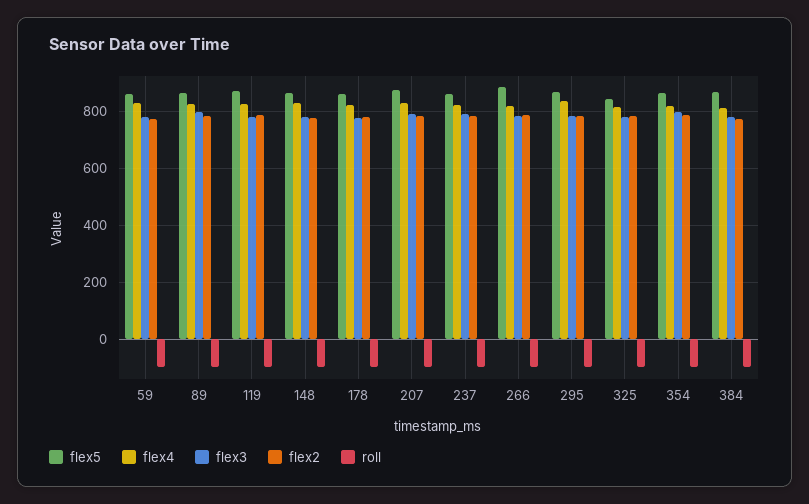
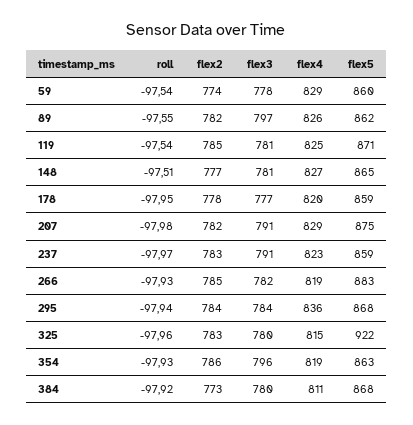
  {
    "flex5": {
      "59": 860,
      "89": 862,
      "119": 871,
      "148": 865,
      "178": 859,
      "207": 875,
      "237": 859,
      "266": 883,
      "295": 868,
-     "325": 850,
+     "325": 922,
      "354": 863,
      "384": 868
    },
    "flex4": {
      "59": 829,
      "89": 826,
      "119": 825,
      "148": 827,
      "178": 820,
      "207": 829,
      "237": 823,
      "266": 819,
      "295": 836,
      "325": 815,
      "354": 819,
      "384": 811
    },
    "flex3": {
      "59": 778,
      "89": 797,
      "119": 781,
      "148": 781,
      "178": 777,
      "207": 791,
      "237": 791,
      "266": 782,
      "295": 784,
      "325": 780,
      "354": 796,
      "384": 780
    },
    "flex2": {
      "59": 774,
      "89": 782,
      "119": 785,
      "148": 777,
      "178": 778,
      "207": 782,
      "237": 783,
      "266": 785,
      "295": 784,
      "325": 783,
      "354": 786,
      "384": 773
    },
    "roll": {
      "59": -97.54,
      "89": -97.55,
      "119": -97.54,
      "148": -97.51,
      "178": -97.95,
      "207": -97.98,
      "237": -97.97,
      "266": -97.93,
      "295": -97.94,
      "325": -97.96,
      "354": -97.93,
      "384": -97.92
    }
  }

